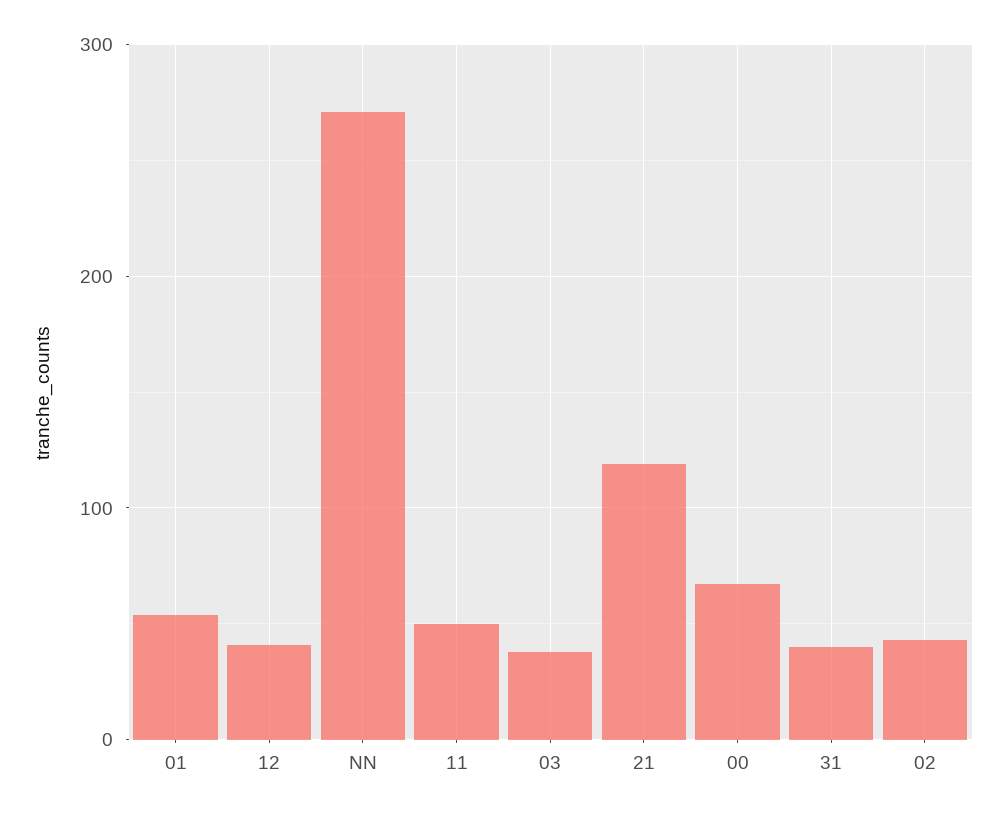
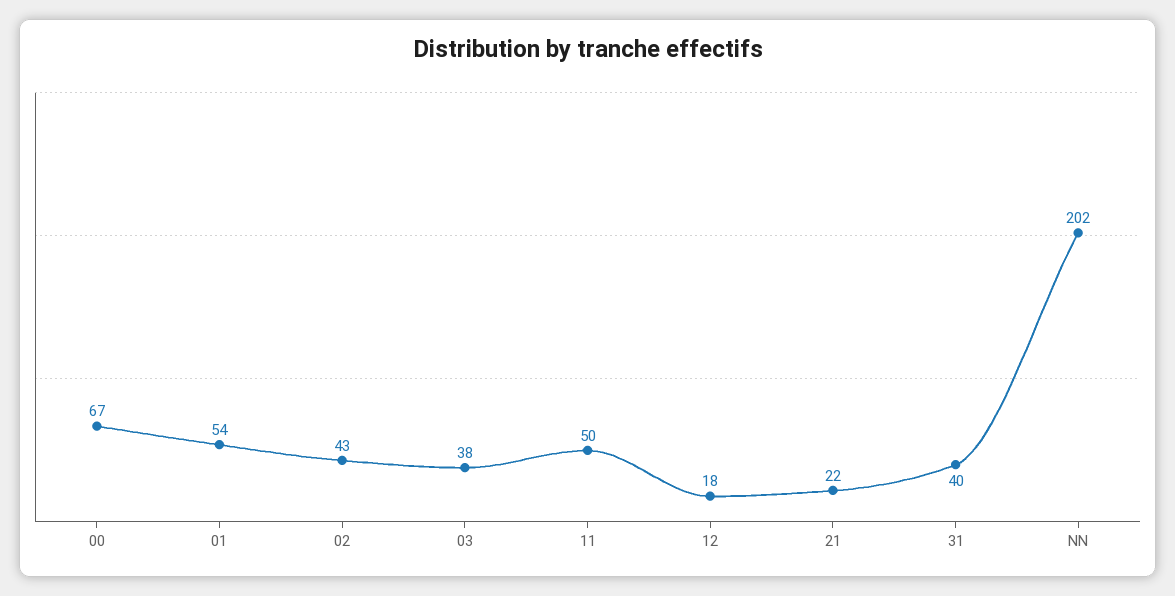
  {
    "01": 54,
-   "12": 40,
+   "12": 18,
-   "NN": 270,
+   "NN": 202,
    "11": 50,
    "03": 38,
-   "21": 120,
+   "21": 22,
    "00": 67,
    "31": 40,
    "02": 43
  }

